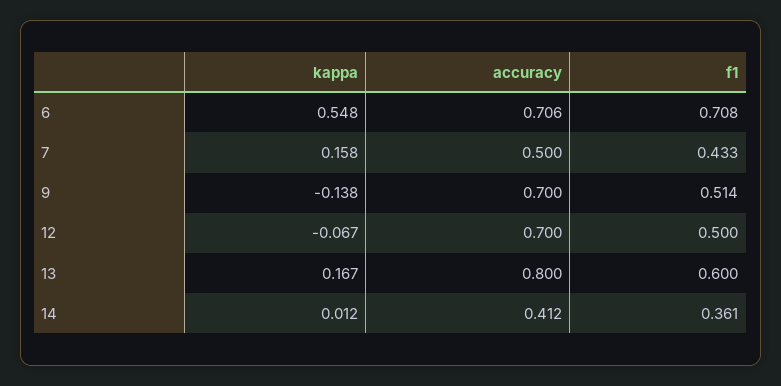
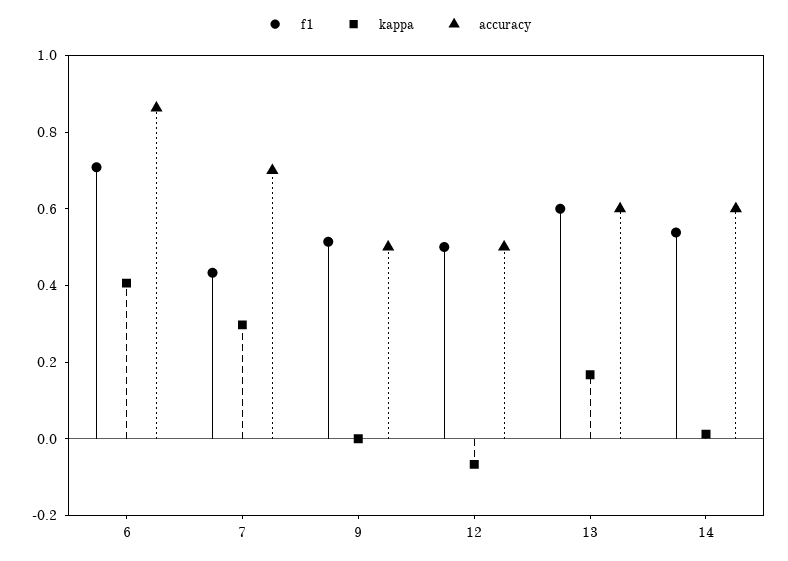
  {
    "kappa": {
-     "6": 0.548,
+     "6": 0.4,
-     "7": 0.158,
+     "7": 0.3,
-     "9": -0.138,
+     "9": 0,
      "12": -0.067,
      "13": 0.167,
      "14": 0.012
    },
    "accuracy": {
-     "6": 0.706,
+     "6": 0.85,
-     "7": 0.5,
+     "7": 0.7,
-     "9": 0.7,
+     "9": 0.5,
-     "12": 0.7,
+     "12": 0.5,
-     "13": 0.8,
+     "13": 0.6,
-     "14": 0.412
+     "14": 0.6
    },
    "f1": {
      "6": 0.708,
      "7": 0.433,
      "9": 0.514,
      "12": 0.5,
      "13": 0.6,
-     "14": 0.361
+     "14": 0.55
    }
  }

